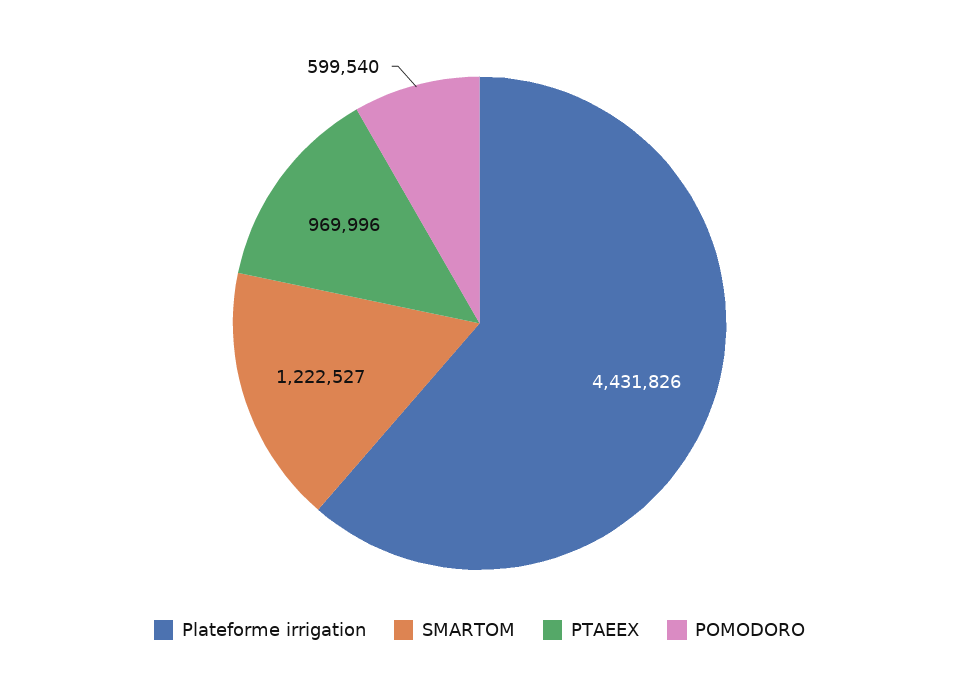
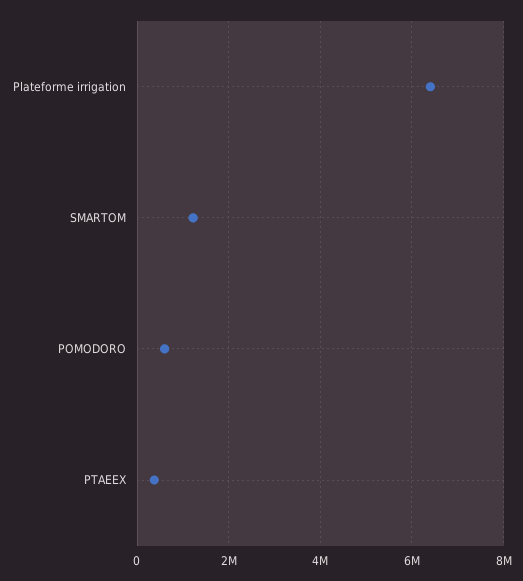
  {
-   "Plateforme irrigation": 4431826,
+   "Plateforme irrigation": 6400000,
    "SMARTOM": 1222527,
-   "PTAEEX": 969996,
+   "PTAEEX": 400000,
    "POMODORO": 599540
  }

